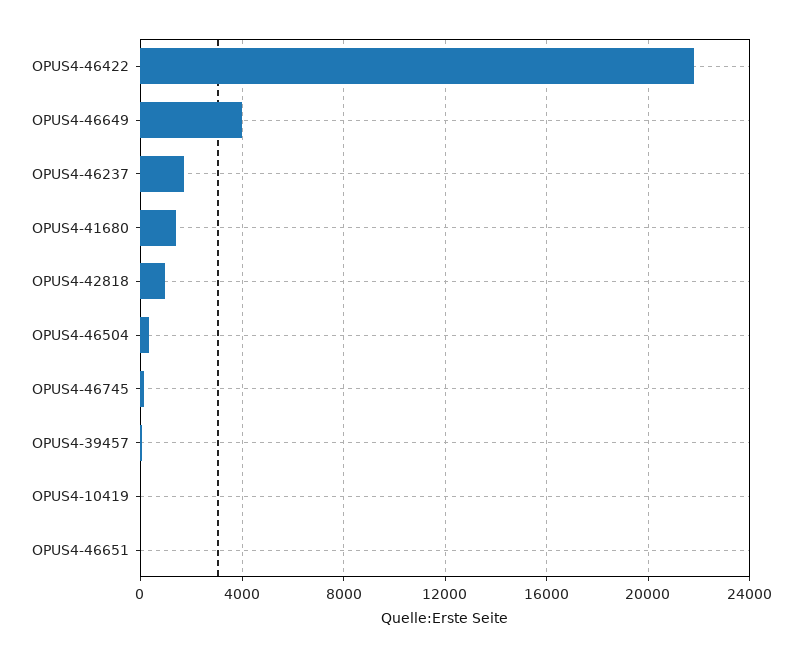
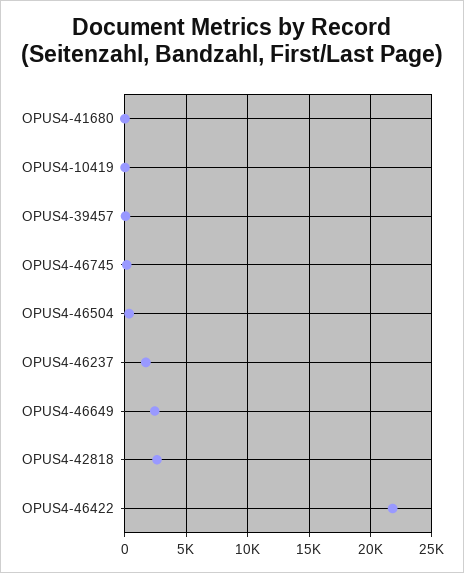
  {
    "OPUS4-46422": 22000,
-   "OPUS4-46649": 4000,
+   "OPUS4-46649": 2500,
    "OPUS4-46237": 1500,
-   "OPUS4-41680": 1500,
+   "OPUS4-41680": 0,
-   "OPUS4-42818": 1000,
+   "OPUS4-42818": 2500,
    "OPUS4-46504": 500,
    "OPUS4-46745": 0,
    "OPUS4-39457": 0,
-   "OPUS4-10419": 0,
+   "OPUS4-10419": 0
-   "OPUS4-46651": 0
  }

